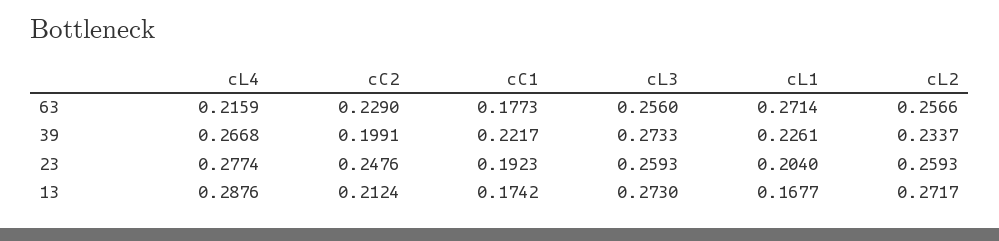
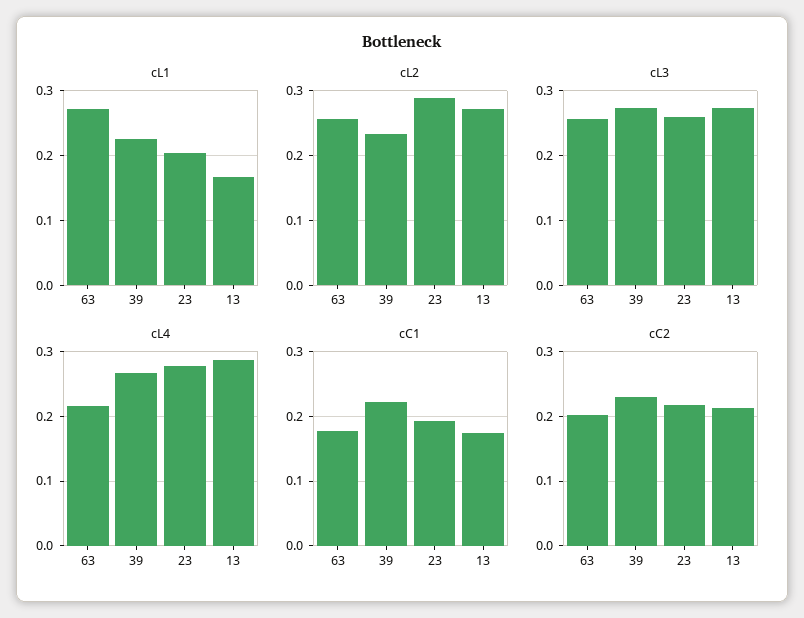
  {
    "cL4": {
      "63": 0.2159,
      "39": 0.2668,
      "23": 0.2774,
      "13": 0.2876
    },
    "cC2": {
-     "63": 0.229,
+     "63": 0.2,
-     "39": 0.1991,
+     "39": 0.23,
-     "23": 0.2476,
+     "23": 0.22,
      "13": 0.2124
    },
    "cC1": {
      "63": 0.1773,
      "39": 0.2217,
      "23": 0.1923,
      "13": 0.1742
    },
    "cL3": {
      "63": 0.256,
      "39": 0.2733,
      "23": 0.2593,
      "13": 0.273
    },
    "cL1": {
      "63": 0.2714,
      "39": 0.2261,
      "23": 0.204,
      "13": 0.1677
    },
    "cL2": {
      "63": 0.2566,
      "39": 0.2337,
-     "23": 0.2593,
+     "23": 0.29,
      "13": 0.2717
    }
  }

